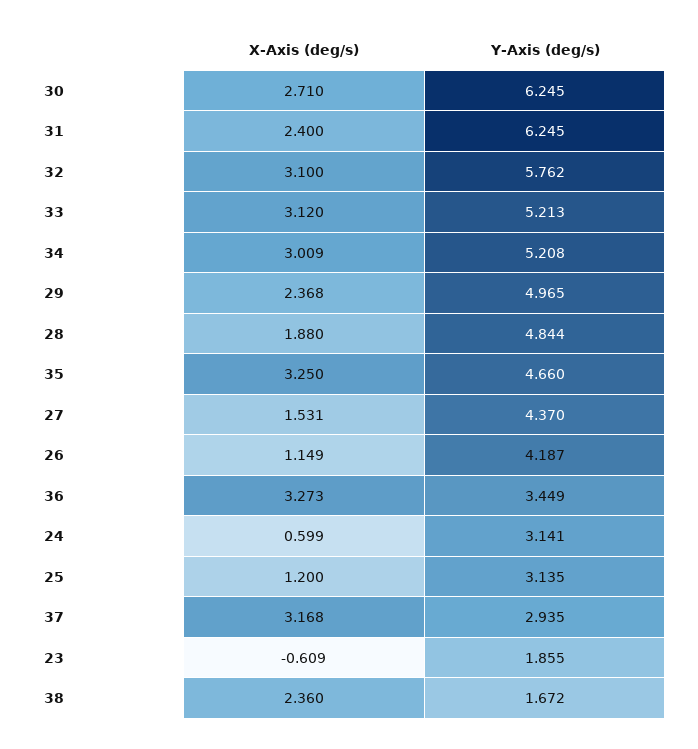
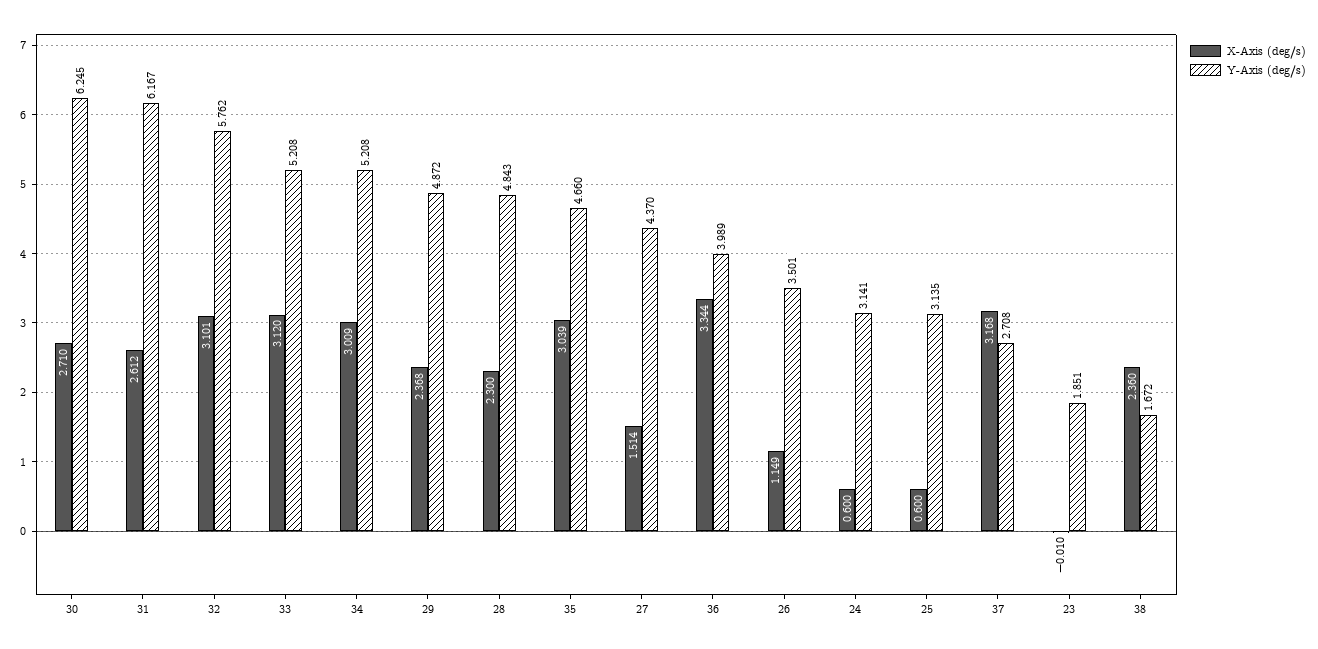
  {
    "X-Axis (deg/s)": {
      "30": 2.71,
-     "31": 2.4,
+     "31": 2.612,
-     "32": 3.1,
+     "32": 3.101,
      "33": 3.12,
      "34": 3.009,
      "29": 2.368,
-     "28": 1.88,
+     "28": 2.3,
-     "35": 3.25,
+     "35": 3.039,
-     "27": 1.531,
+     "27": 1.514,
      "26": 1.149,
-     "36": 3.273,
+     "36": 3.344,
-     "24": 0.599,
+     "24": 0.6,
-     "25": 1.2,
+     "25": 0.6,
      "37": 3.168,
-     "23": -0.609,
+     "23": -0.01,
      "38": 2.36
    },
    "Y-Axis (deg/s)": {
      "30": 6.245,
-     "31": 6.245,
+     "31": 6.167,
      "32": 5.762,
-     "33": 5.213,
+     "33": 5.208,
      "34": 5.208,
-     "29": 4.965,
+     "29": 4.872,
-     "28": 4.844,
+     "28": 4.843,
      "35": 4.66,
      "27": 4.37,
-     "26": 4.187,
+     "26": 3.501,
-     "36": 3.449,
+     "36": 3.989,
      "24": 3.141,
      "25": 3.135,
-     "37": 2.935,
+     "37": 2.708,
-     "23": 1.855,
+     "23": 1.851,
      "38": 1.672
    }
  }

